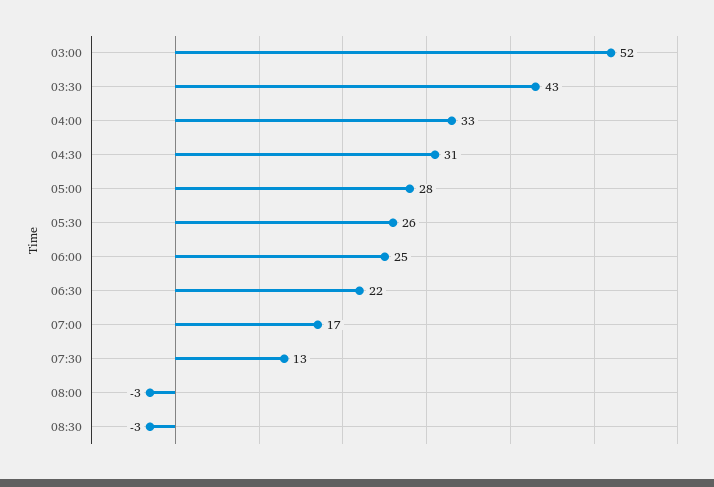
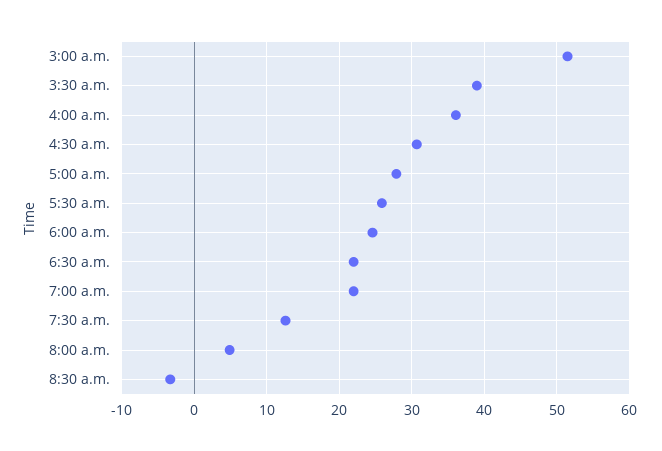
  {
    "03:00": 52,
-   "03:30": 43,
+   "03:30": 39,
-   "04:00": 33,
+   "04:00": 36,
    "04:30": 31,
    "05:00": 28,
    "05:30": 26,
    "06:00": 25,
    "06:30": 22,
-   "07:00": 17,
+   "07:00": 22,
    "07:30": 13,
-   "08:00": -3,
+   "08:00": 5,
    "08:30": -3
  }

